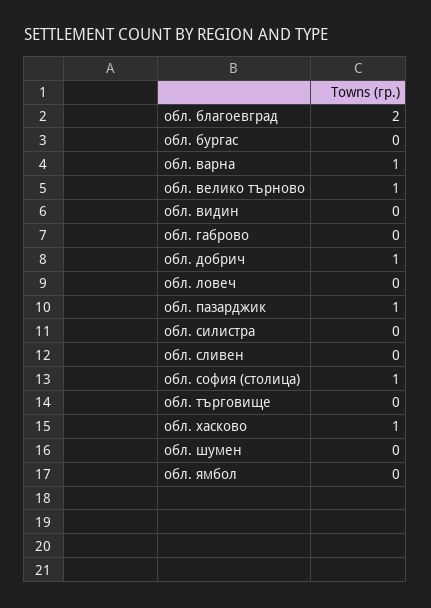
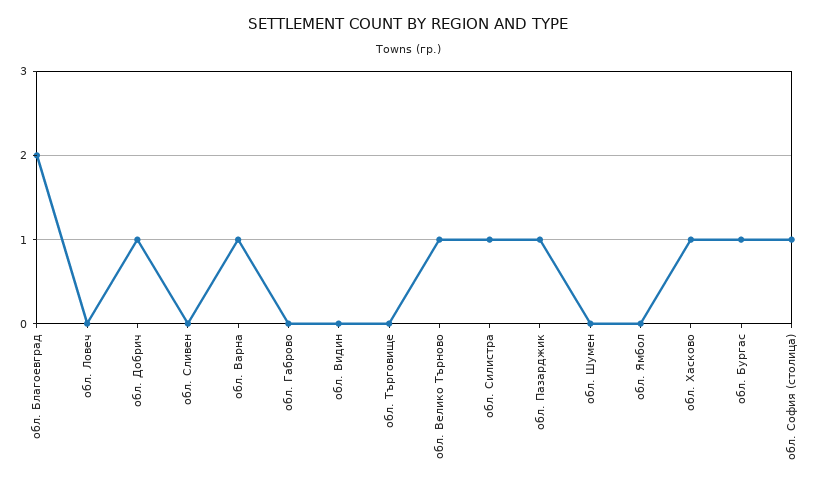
  {
    "обл. благоевград": 2,
-   "обл. бургас": 0,
+   "обл. бургас": 1,
    "обл. варна": 1,
    "обл. велико търново": 1,
    "обл. видин": 0,
    "обл. габрово": 0,
    "обл. добрич": 1,
    "обл. ловеч": 0,
    "обл. пазарджик": 1,
-   "обл. силистра": 0,
+   "обл. силистра": 1,
    "обл. сливен": 0,
    "обл. софия (столица)": 1,
    "обл. търговище": 0,
    "обл. хасково": 1,
    "обл. шумен": 0,
    "обл. ямбол": 0
  }

